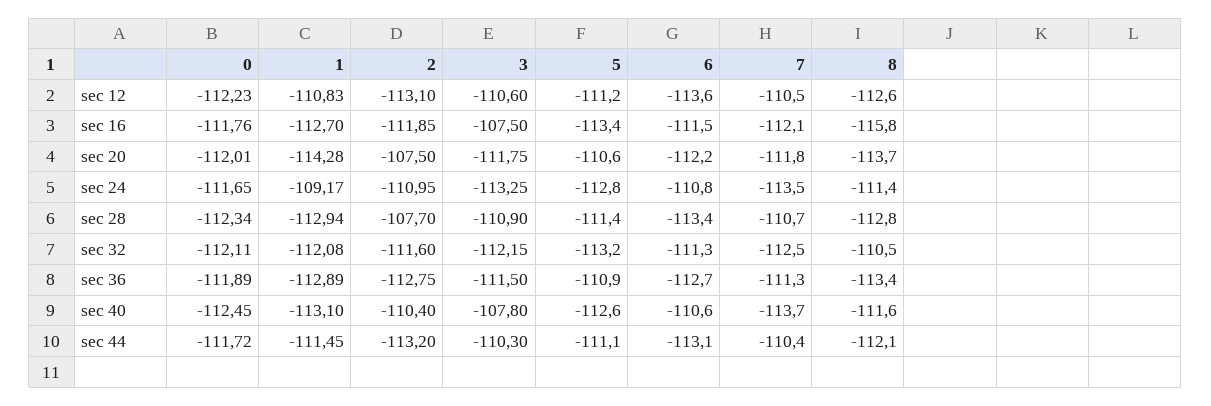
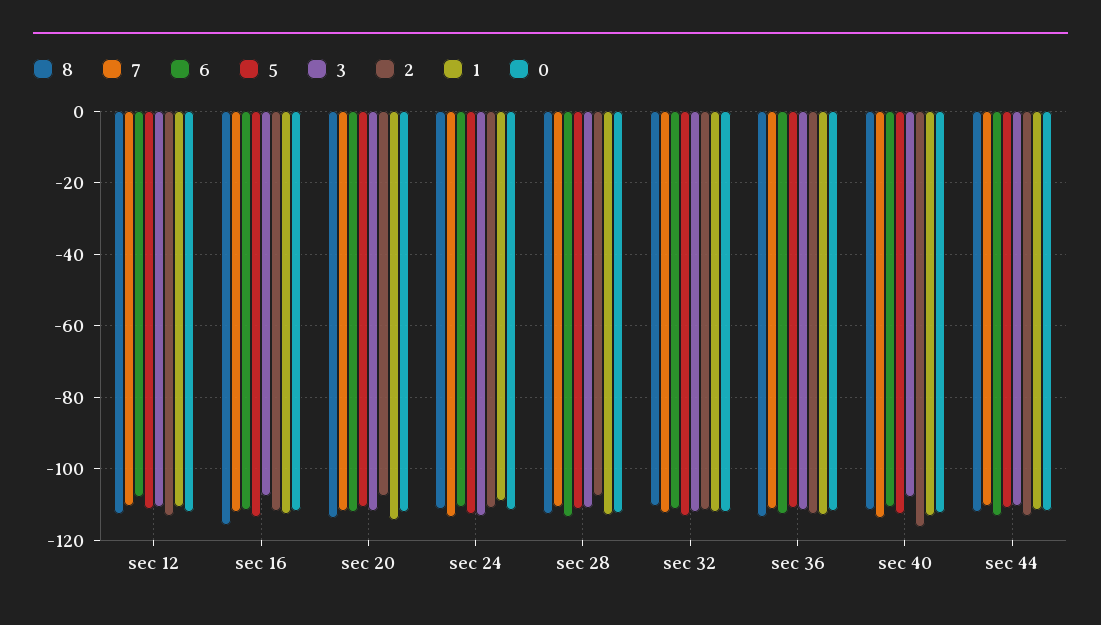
  {
    "0": {
      "sec 12": -112.23,
      "sec 16": -111.76,
      "sec 20": -112.01,
      "sec 24": -111.65,
      "sec 28": -112.34,
      "sec 32": -112.11,
      "sec 36": -111.89,
      "sec 40": -112.45,
      "sec 44": -111.72
    },
    "1": {
      "sec 12": -110.83,
      "sec 16": -112.7,
      "sec 20": -114.28,
      "sec 24": -109.17,
      "sec 28": -112.94,
      "sec 32": -112.08,
      "sec 36": -112.89,
      "sec 40": -113.1,
      "sec 44": -111.45
    },
    "2": {
      "sec 12": -113.1,
      "sec 16": -111.85,
      "sec 20": -107.5,
      "sec 24": -110.95,
      "sec 28": -107.7,
      "sec 32": -111.6,
      "sec 36": -112.75,
-     "sec 40": -110.4,
+     "sec 40": -116,
      "sec 44": -113.2
    },
    "3": {
      "sec 12": -110.6,
      "sec 16": -107.5,
      "sec 20": -111.75,
      "sec 24": -113.25,
      "sec 28": -110.9,
      "sec 32": -112.15,
      "sec 36": -111.5,
      "sec 40": -107.8,
      "sec 44": -110.3
    },
    "5": {
      "sec 12": -111.2,
      "sec 16": -113.4,
      "sec 20": -110.6,
      "sec 24": -112.8,
      "sec 28": -111.4,
      "sec 32": -113.2,
      "sec 36": -110.9,
      "sec 40": -112.6,
      "sec 44": -111.1
    },
    "6": {
-     "sec 12": -113.6,
+     "sec 12": -108,
      "sec 16": -111.5,
      "sec 20": -112.2,
      "sec 24": -110.8,
      "sec 28": -113.4,
      "sec 32": -111.3,
      "sec 36": -112.7,
      "sec 40": -110.6,
      "sec 44": -113.1
    },
    "7": {
      "sec 12": -110.5,
      "sec 16": -112.1,
      "sec 20": -111.8,
      "sec 24": -113.5,
      "sec 28": -110.7,
      "sec 32": -112.5,
      "sec 36": -111.3,
      "sec 40": -113.7,
      "sec 44": -110.4
    },
    "8": {
      "sec 12": -112.6,
      "sec 16": -115.8,
      "sec 20": -113.7,
      "sec 24": -111.4,
      "sec 28": -112.8,
      "sec 32": -110.5,
      "sec 36": -113.4,
      "sec 40": -111.6,
      "sec 44": -112.1
    }
  }

